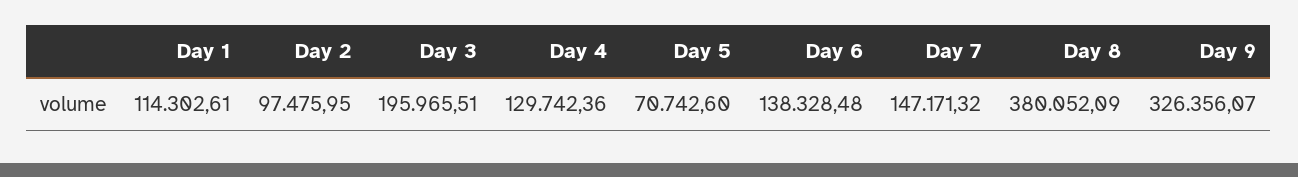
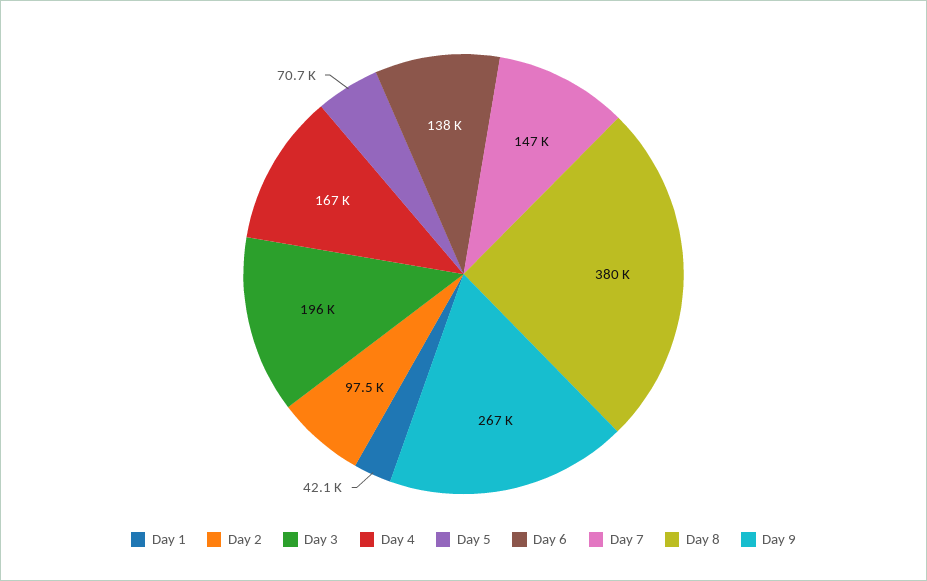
  {
-   "Day 1": 114302.61,
+   "Day 1": 42100,
    "Day 2": 97475.95,
    "Day 3": 195965.51,
-   "Day 4": 129742.36,
+   "Day 4": 167000,
    "Day 5": 70742.6,
    "Day 6": 138328.48,
    "Day 7": 147171.32,
    "Day 8": 380052.09,
-   "Day 9": 326356.07
+   "Day 9": 267000
  }

